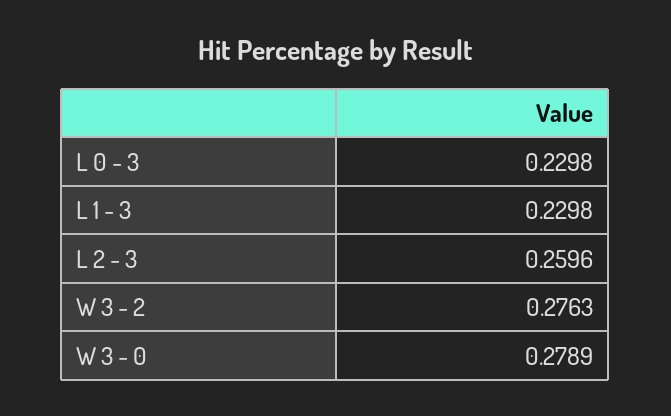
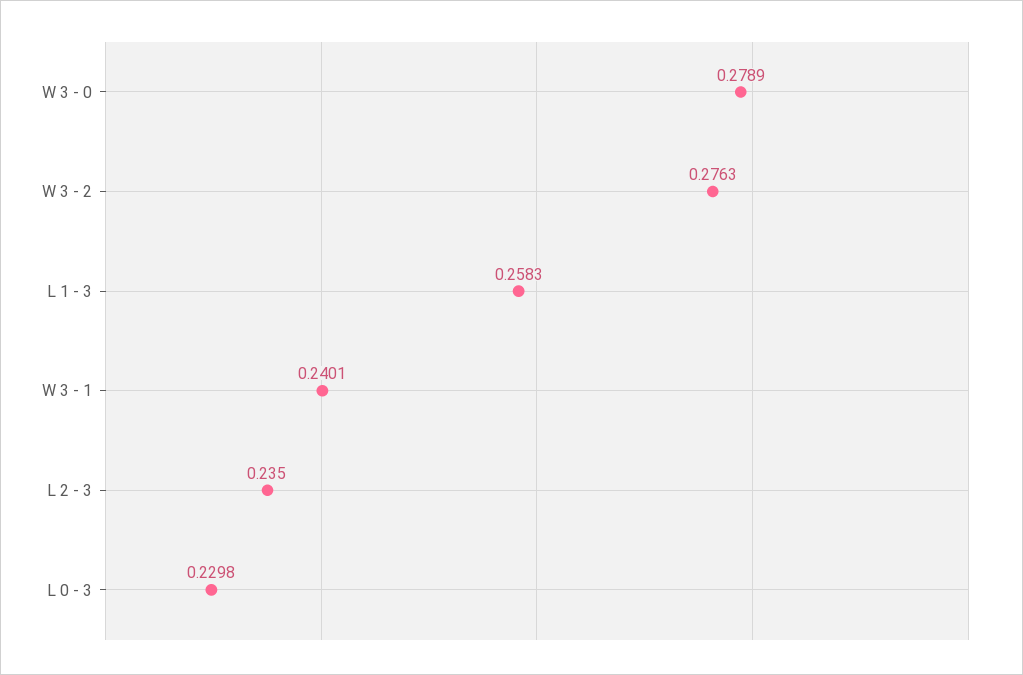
  {
    "L 0 - 3": 0.2298,
-   "L 1 - 3": 0.2298,
+   "L 1 - 3": 0.2583,
-   "L 2 - 3": 0.2596,
+   "L 2 - 3": 0.235,
    "W 3 - 2": 0.2763,
-   "W 3 - 0": 0.2789
+   "W 3 - 0": 0.2789,
+   "W 3 - 1": 0.2401
  }

